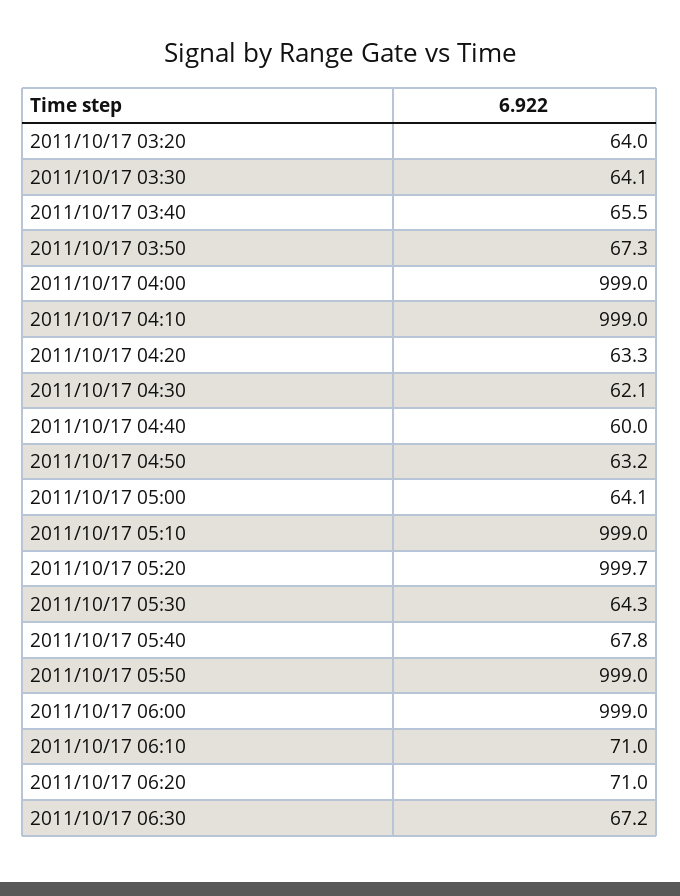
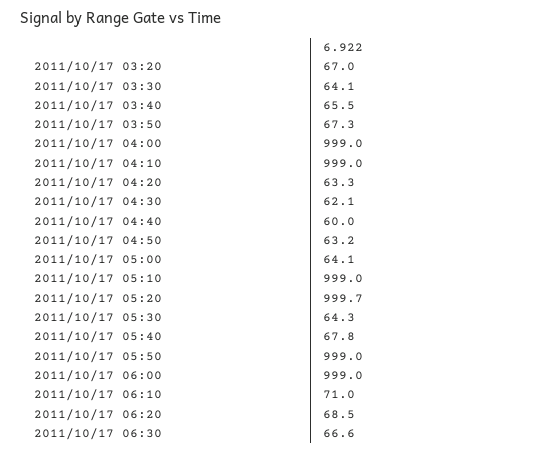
  {
-   "2011/10/17 03:20": 64,
+   "2011/10/17 03:20": 67,
    "2011/10/17 03:30": 64.1,
    "2011/10/17 03:40": 65.5,
    "2011/10/17 03:50": 67.3,
    "2011/10/17 04:00": 999,
    "2011/10/17 04:10": 999,
    "2011/10/17 04:20": 63.3,
    "2011/10/17 04:30": 62.1,
    "2011/10/17 04:40": 60,
    "2011/10/17 04:50": 63.2,
    "2011/10/17 05:00": 64.1,
    "2011/10/17 05:10": 999,
    "2011/10/17 05:20": 999.7,
    "2011/10/17 05:30": 64.3,
    "2011/10/17 05:40": 67.8,
    "2011/10/17 05:50": 999,
    "2011/10/17 06:00": 999,
    "2011/10/17 06:10": 71,
-   "2011/10/17 06:20": 71,
+   "2011/10/17 06:20": 68.5,
-   "2011/10/17 06:30": 67.2
+   "2011/10/17 06:30": 66.6
  }

